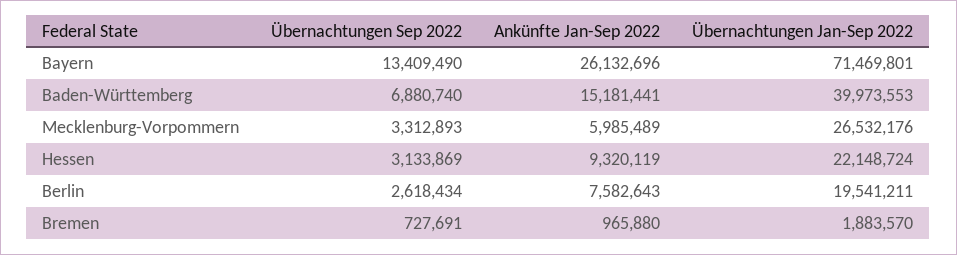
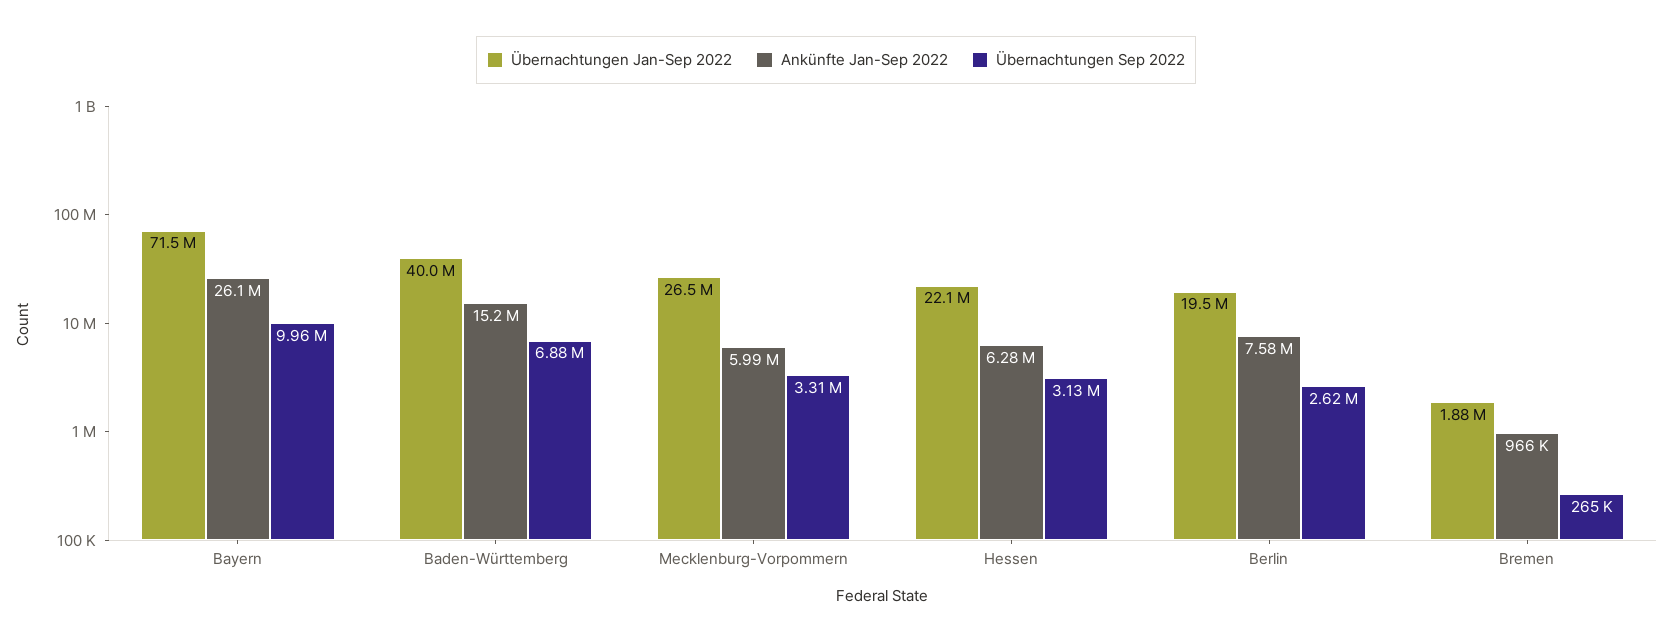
  {
    "Übernachtungen Sep 2022": {
-     "Bayern": 13409490,
+     "Bayern": 9960000,
      "Baden-Württemberg": 6880740,
      "Mecklenburg-Vorpommern": 3312893,
      "Hessen": 3133869,
      "Berlin": 2618434,
-     "Bremen": 727691
+     "Bremen": 265000
    },
    "Ankünfte Jan-Sep 2022": {
      "Bayern": 26132696,
      "Baden-Württemberg": 15181441,
      "Mecklenburg-Vorpommern": 5985489,
-     "Hessen": 9320119,
+     "Hessen": 6280000,
      "Berlin": 7582643,
      "Bremen": 965880
    },
    "Übernachtungen Jan-Sep 2022": {
      "Bayern": 71469801,
      "Baden-Württemberg": 39973553,
      "Mecklenburg-Vorpommern": 26532176,
      "Hessen": 22148724,
      "Berlin": 19541211,
      "Bremen": 1883570
    }
  }

